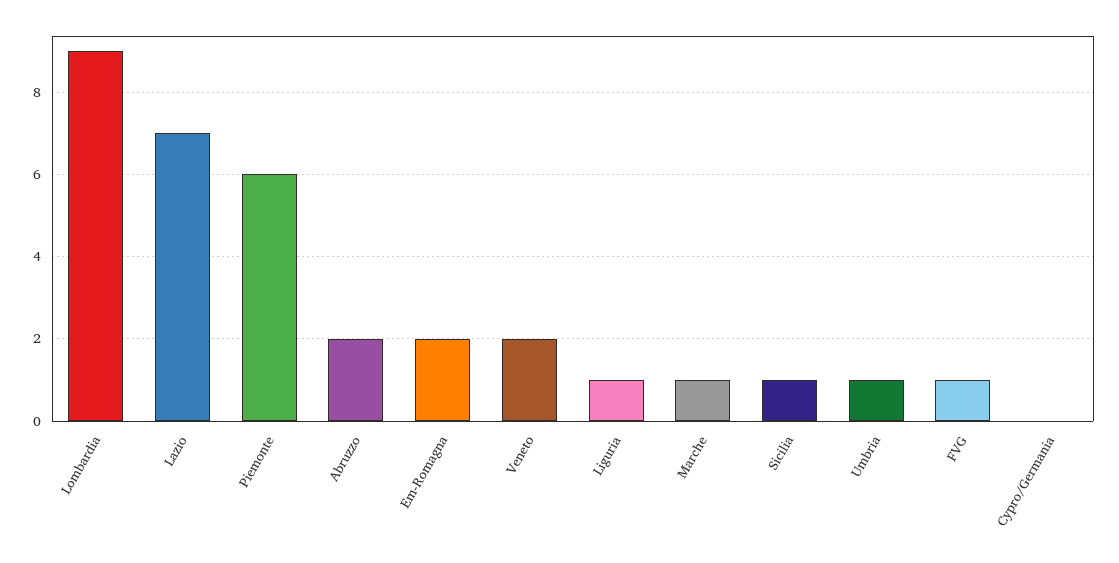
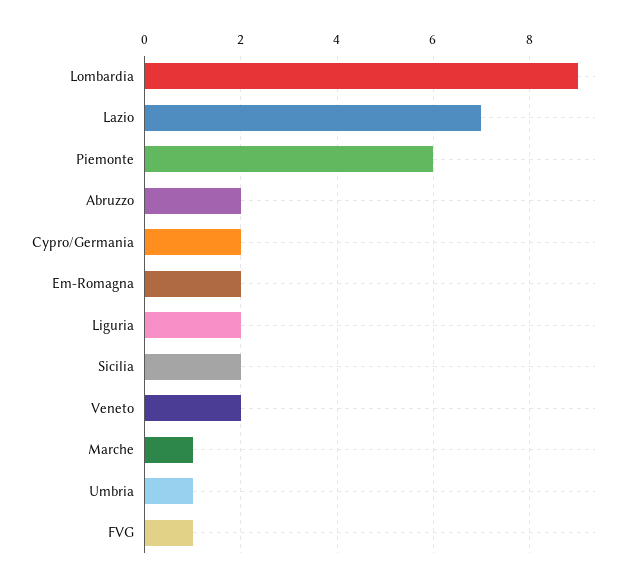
  {
    "Lombardia": 9,
    "Lazio": 7,
    "Piemonte": 6,
    "Abruzzo": 2,
    "Em-Romagna": 2,
    "Veneto": 2,
-   "Liguria": 1,
+   "Liguria": 2,
    "Marche": 1,
-   "Sicilia": 1,
+   "Sicilia": 2,
    "Umbria": 1,
    "FVG": 1,
-   "Cypro/Germania": 0
+   "Cypro/Germania": 2
  }

